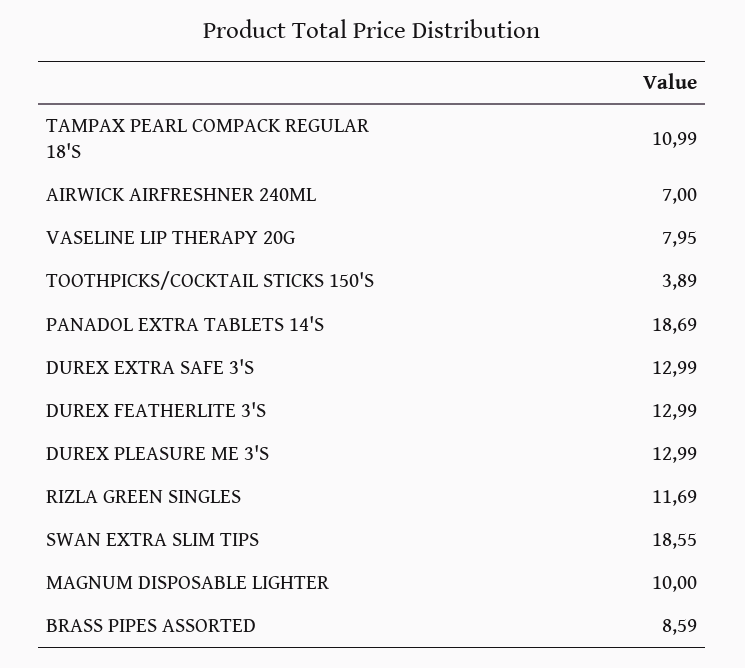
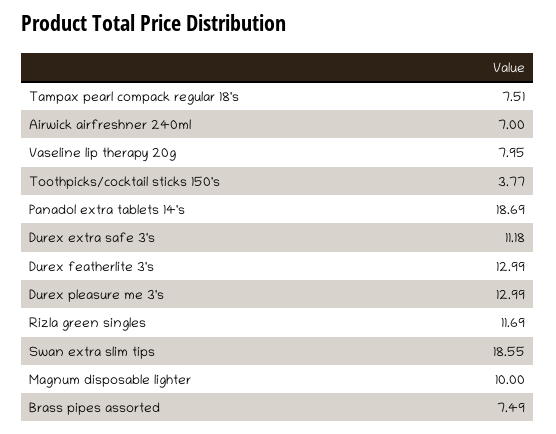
  {
-   "TAMPAX PEARL COMPACK REGULAR 18'S": 10.99,
+   "TAMPAX PEARL COMPACK REGULAR 18'S": 7.51,
    "AIRWICK AIRFRESHNER 240ML": 7,
    "VASELINE LIP THERAPY 20G": 7.95,
-   "TOOTHPICKS/COCKTAIL STICKS 150'S": 3.89,
+   "TOOTHPICKS/COCKTAIL STICKS 150'S": 3.77,
    "PANADOL EXTRA TABLETS 14'S": 18.69,
-   "DUREX EXTRA SAFE 3'S": 12.99,
+   "DUREX EXTRA SAFE 3'S": 11.18,
    "DUREX FEATHERLITE 3'S": 12.99,
    "DUREX PLEASURE ME 3'S": 12.99,
    "RIZLA GREEN SINGLES": 11.69,
    "SWAN EXTRA SLIM TIPS": 18.55,
    "MAGNUM DISPOSABLE LIGHTER": 10,
-   "BRASS PIPES ASSORTED": 8.59
+   "BRASS PIPES ASSORTED": 7.49
  }

